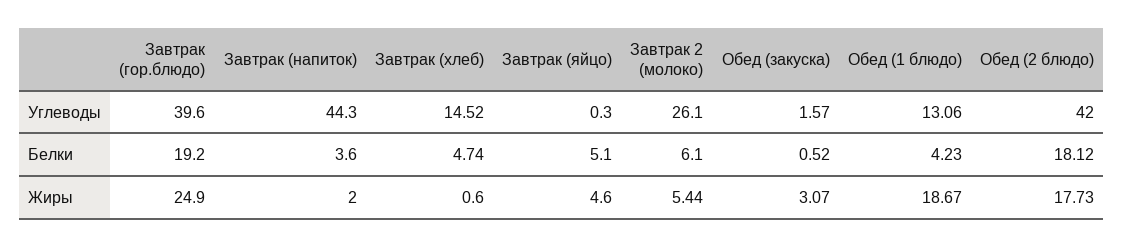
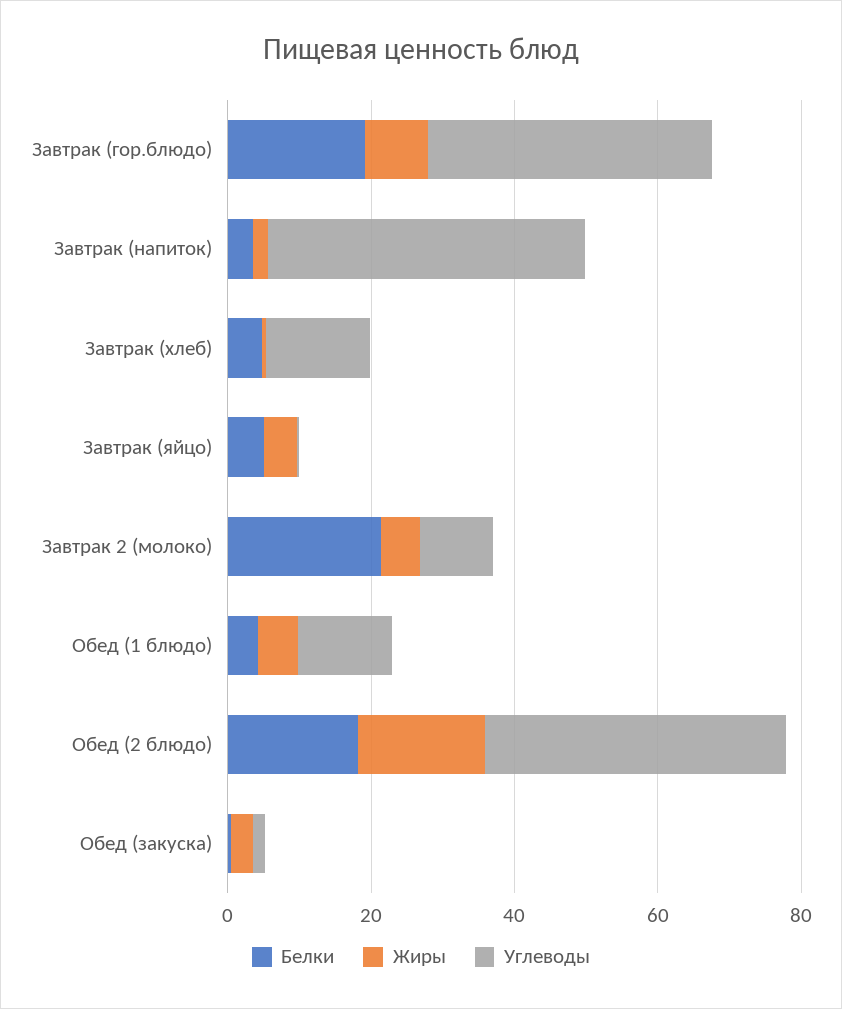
  {
    "Углеводы": {
      "Завтрак (гор.блюдо)": 39.6,
      "Завтрак (напиток)": 44.3,
      "Завтрак (хлеб)": 14.52,
      "Завтрак (яйцо)": 0.3,
-     "Завтрак 2 (молоко)": 26.1,
+     "Завтрак 2 (молоко)": 10,
      "Обед (закуска)": 1.57,
      "Обед (1 блюдо)": 13.06,
      "Обед (2 блюдо)": 42
    },
    "Белки": {
      "Завтрак (гор.блюдо)": 19.2,
      "Завтрак (напиток)": 3.6,
      "Завтрак (хлеб)": 4.74,
      "Завтрак (яйцо)": 5.1,
-     "Завтрак 2 (молоко)": 6.1,
+     "Завтрак 2 (молоко)": 20,
      "Обед (закуска)": 0.52,
      "Обед (1 блюдо)": 4.23,
      "Обед (2 блюдо)": 18.12
    },
    "Жиры": {
-     "Завтрак (гор.блюдо)": 24.9,
+     "Завтрак (гор.блюдо)": 10,
      "Завтрак (напиток)": 2,
      "Завтрак (хлеб)": 0.6,
      "Завтрак (яйцо)": 4.6,
      "Завтрак 2 (молоко)": 5.44,
      "Обед (закуска)": 3.07,
-     "Обед (1 блюдо)": 18.67,
+     "Обед (1 блюдо)": 5,
      "Обед (2 блюдо)": 17.73
    }
  }

